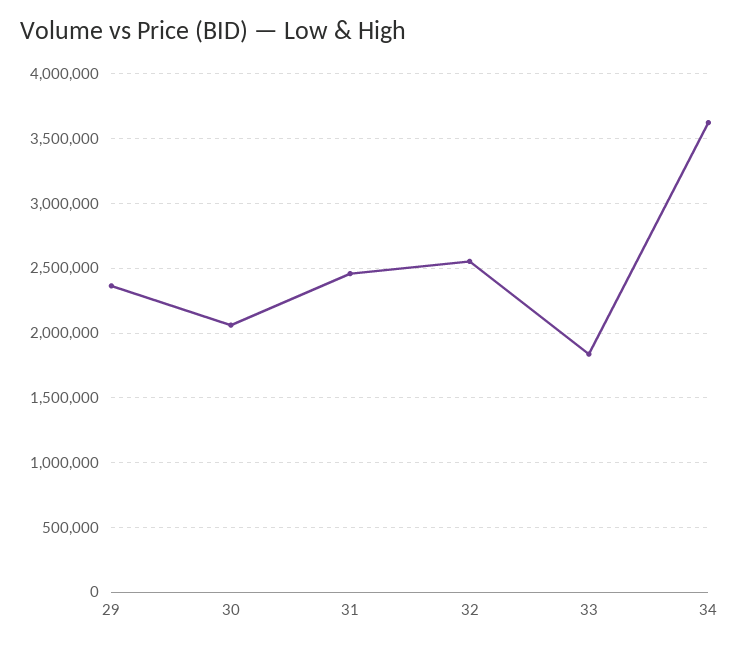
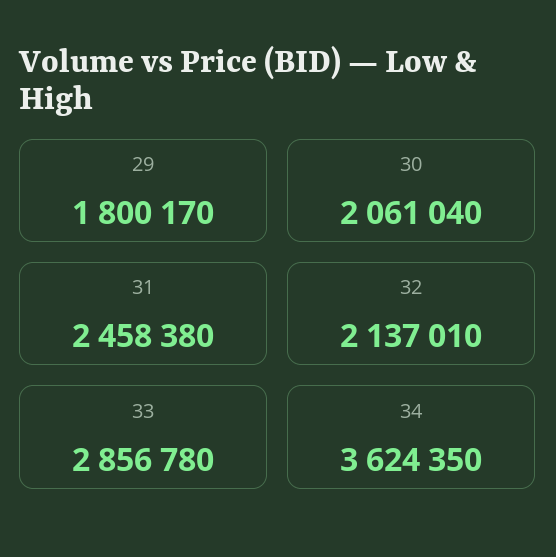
  {
-   "29": 2350000,
+   "29": 1800170,
    "30": 2061040,
    "31": 2458380,
-   "32": 2550000,
+   "32": 2137010,
-   "33": 1850000,
+   "33": 2856780,
    "34": 3624350
  }

